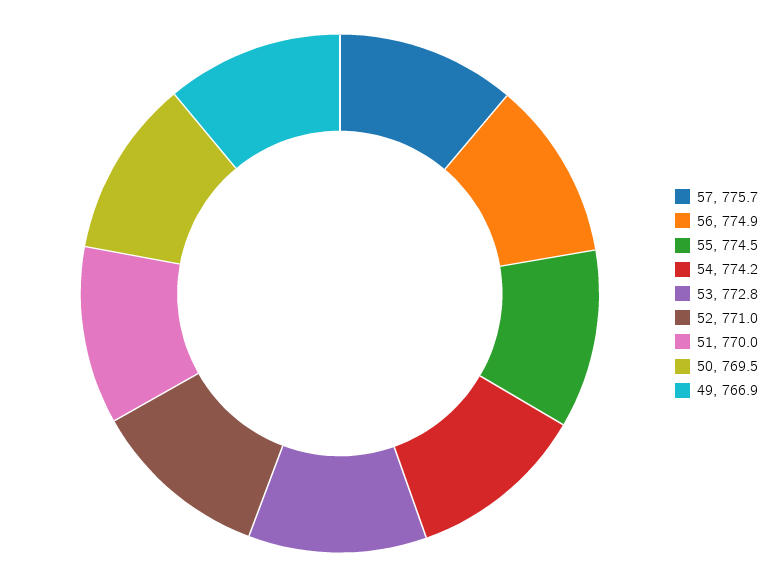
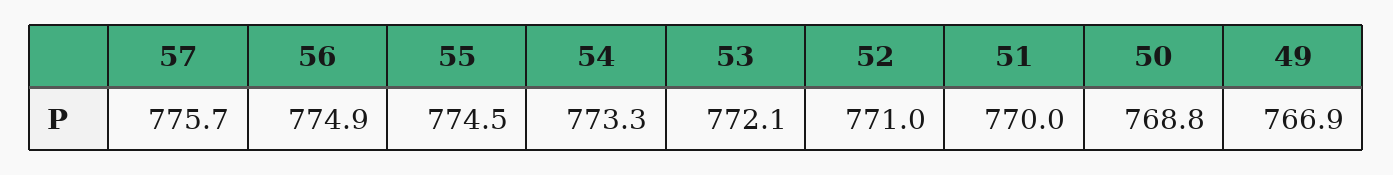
  {
    "57": 775.7,
    "56": 774.9,
    "55": 774.5,
-   "54": 774.2,
+   "54": 773.3,
-   "53": 772.8,
+   "53": 772.1,
    "52": 771,
    "51": 770,
-   "50": 769.5,
+   "50": 768.8,
    "49": 766.9
  }

